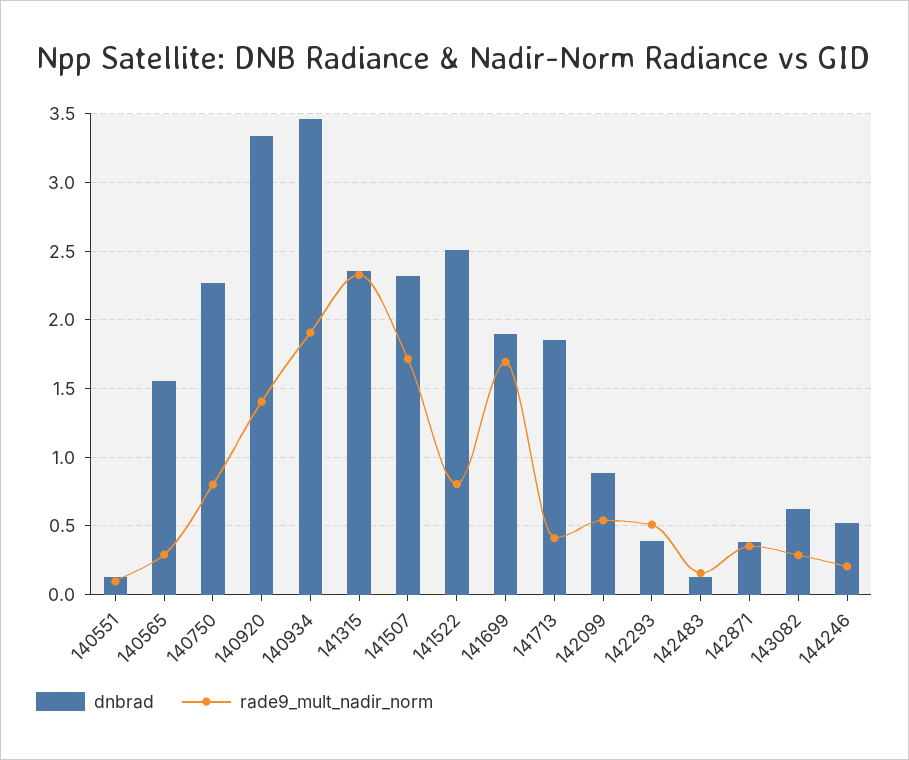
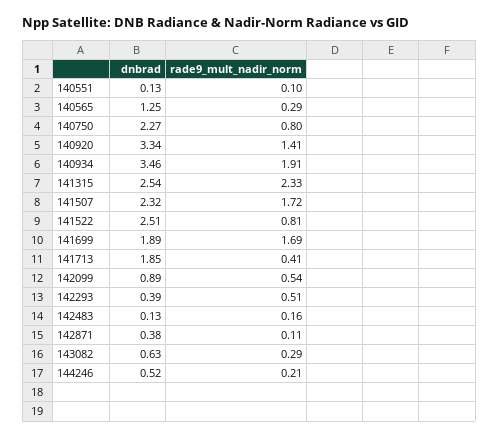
  {
    "dnbrad": {
      "140551": 0.13,
-     "140565": 1.55,
+     "140565": 1.25,
      "140750": 2.27,
      "140920": 3.34,
      "140934": 3.46,
-     "141315": 2.35,
+     "141315": 2.54,
      "141507": 2.32,
      "141522": 2.51,
      "141699": 1.89,
      "141713": 1.85,
      "142099": 0.89,
      "142293": 0.39,
      "142483": 0.13,
      "142871": 0.38,
      "143082": 0.63,
      "144246": 0.52
    },
    "rade9_mult_nadir_norm": {
      "140551": 0.1,
      "140565": 0.29,
      "140750": 0.8,
      "140920": 1.41,
      "140934": 1.91,
      "141315": 2.33,
      "141507": 1.72,
      "141522": 0.81,
      "141699": 1.69,
      "141713": 0.41,
      "142099": 0.54,
      "142293": 0.51,
      "142483": 0.16,
-     "142871": 0.35,
+     "142871": 0.11,
      "143082": 0.29,
      "144246": 0.21
    }
  }

